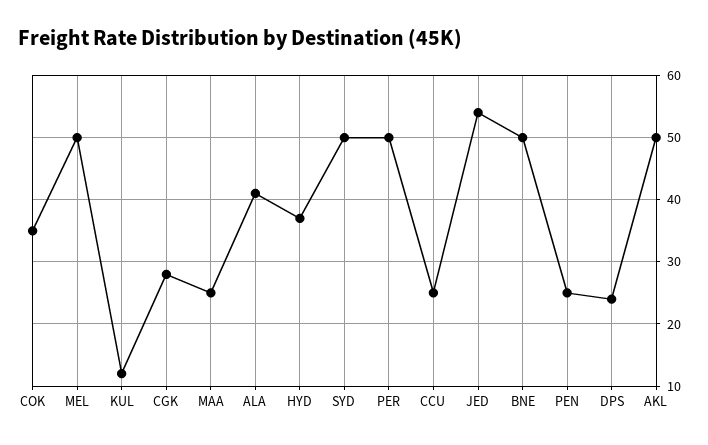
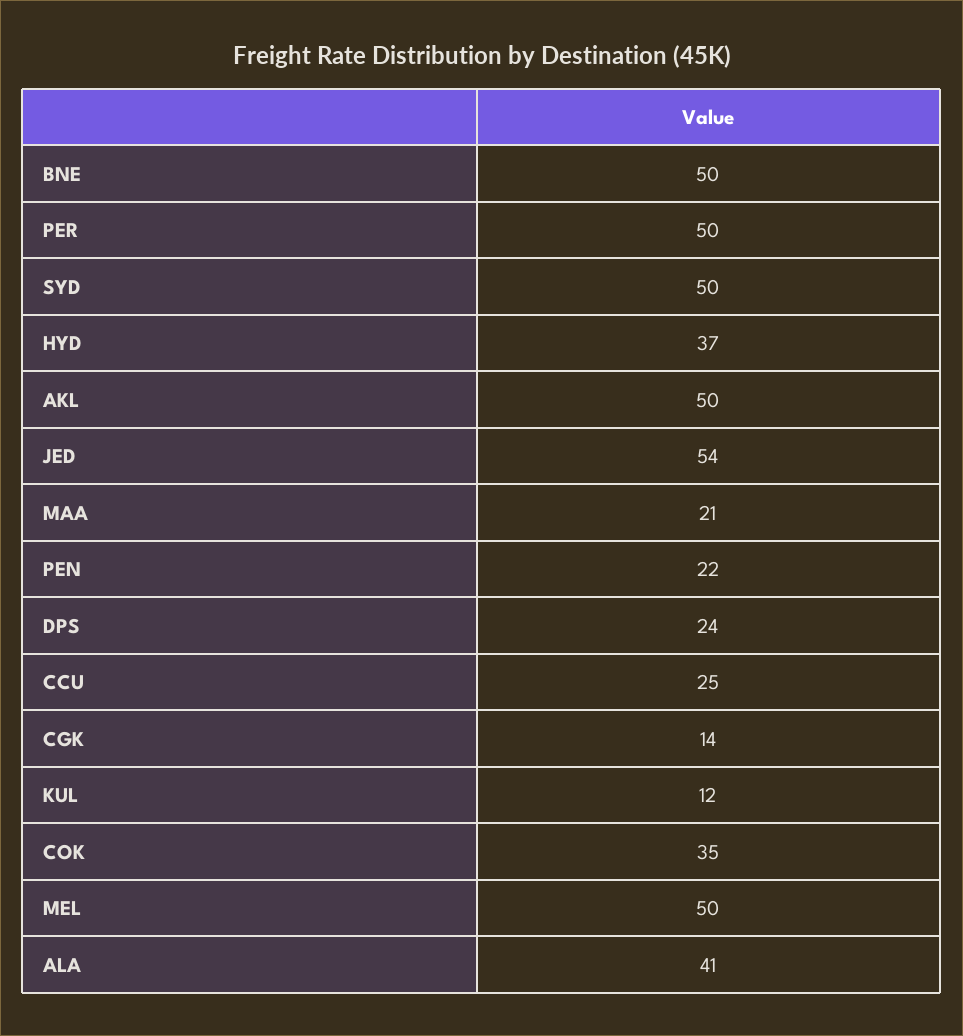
  {
    "COK": 35,
    "MEL": 50,
    "KUL": 12,
-   "CGK": 28,
+   "CGK": 14,
-   "MAA": 25,
+   "MAA": 21,
    "ALA": 41,
    "HYD": 37,
    "SYD": 50,
    "PER": 50,
    "CCU": 25,
    "JED": 54,
    "BNE": 50,
-   "PEN": 25,
+   "PEN": 22,
    "DPS": 24,
    "AKL": 50
  }

